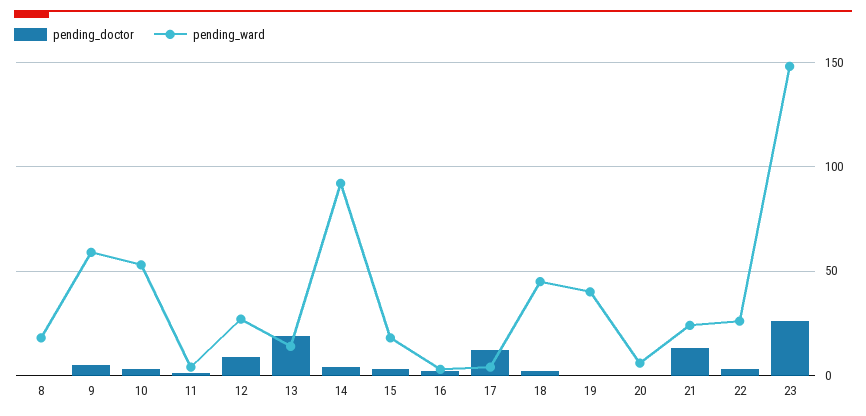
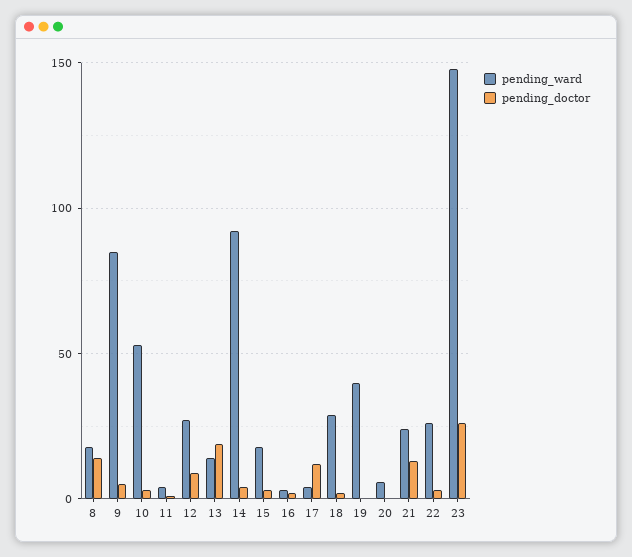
  {
    "pending_doctor": {
-     "8": 0,
+     "8": 15,
      "9": 5,
      "10": 5,
      "11": 0,
      "12": 10,
      "13": 20,
      "14": 5,
      "15": 5,
      "16": 0,
      "17": 10,
      "18": 0,
      "19": 0,
      "20": 0,
      "21": 15,
      "22": 5,
      "23": 25
    },
    "pending_ward": {
      "8": 20,
-     "9": 60,
+     "9": 85,
      "10": 55,
      "11": 5,
      "12": 25,
      "13": 15,
      "14": 90,
      "15": 20,
      "16": 5,
      "17": 5,
-     "18": 45,
+     "18": 30,
      "19": 40,
      "20": 5,
      "21": 25,
      "22": 25,
      "23": 150
    }
  }

